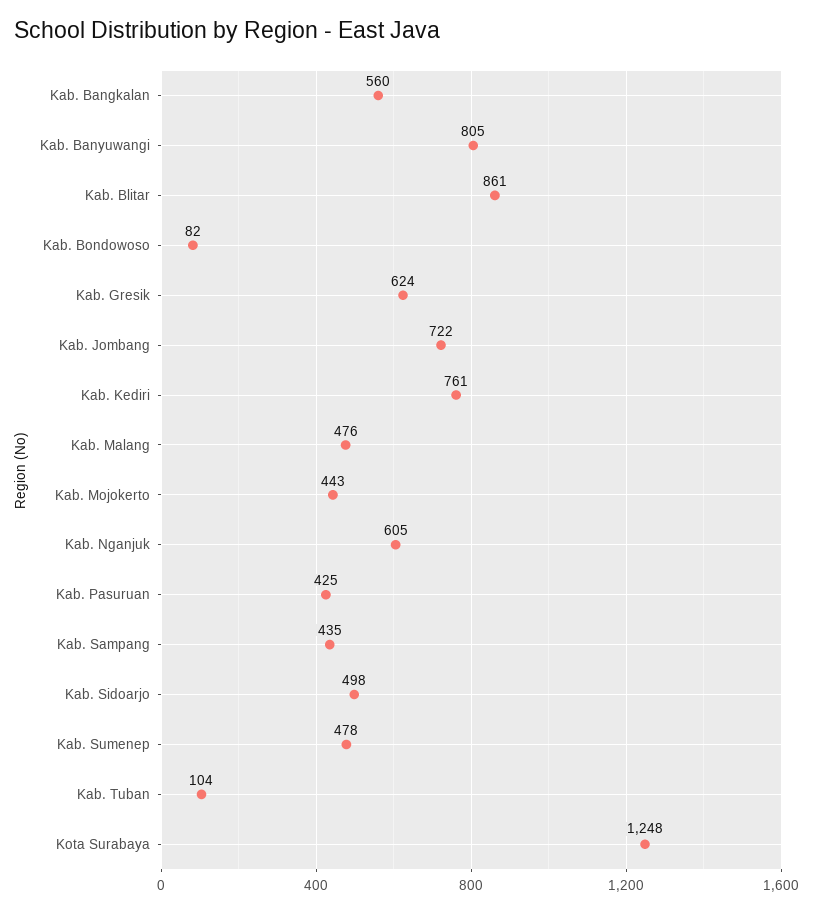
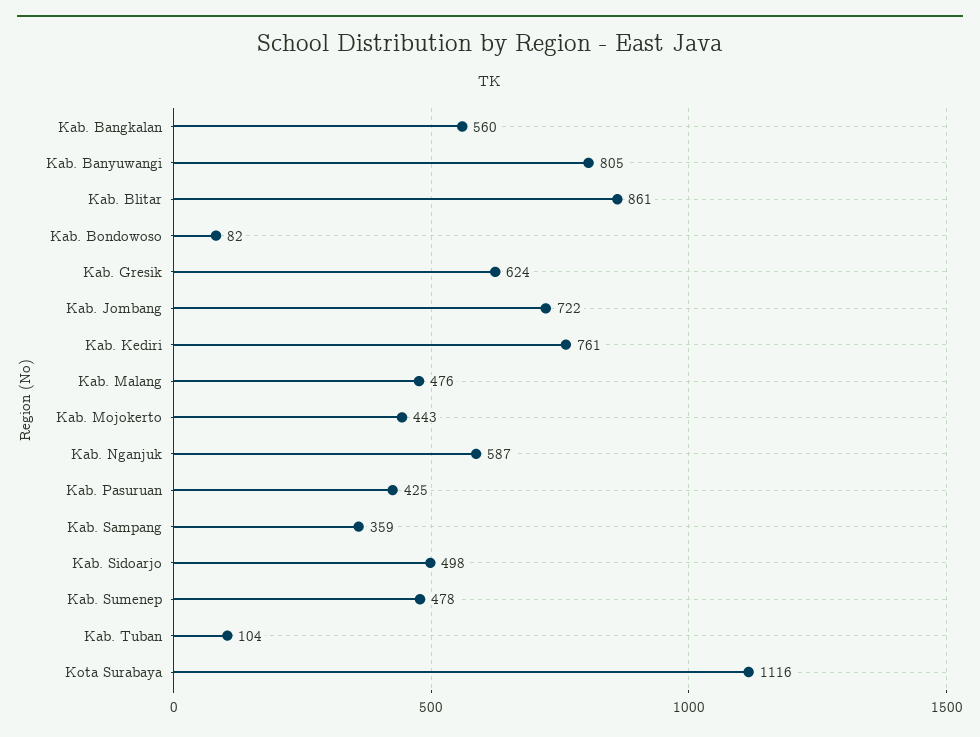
  {
    "Kab. Bangkalan": 560,
    "Kab. Banyuwangi": 805,
    "Kab. Blitar": 861,
    "Kab. Bondowoso": 82,
    "Kab. Gresik": 624,
    "Kab. Jombang": 722,
    "Kab. Kediri": 761,
    "Kab. Malang": 476,
    "Kab. Mojokerto": 443,
-   "Kab. Nganjuk": 605,
+   "Kab. Nganjuk": 587,
    "Kab. Pasuruan": 425,
-   "Kab. Sampang": 435,
+   "Kab. Sampang": 359,
    "Kab. Sidoarjo": 498,
    "Kab. Sumenep": 478,
    "Kab. Tuban": 104,
-   "Kota Surabaya": 1248
+   "Kota Surabaya": 1116
  }

